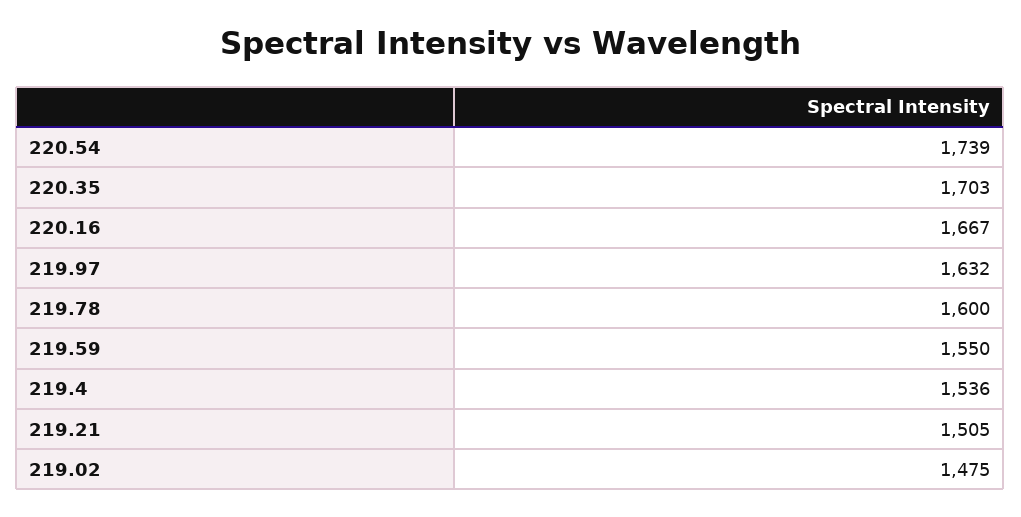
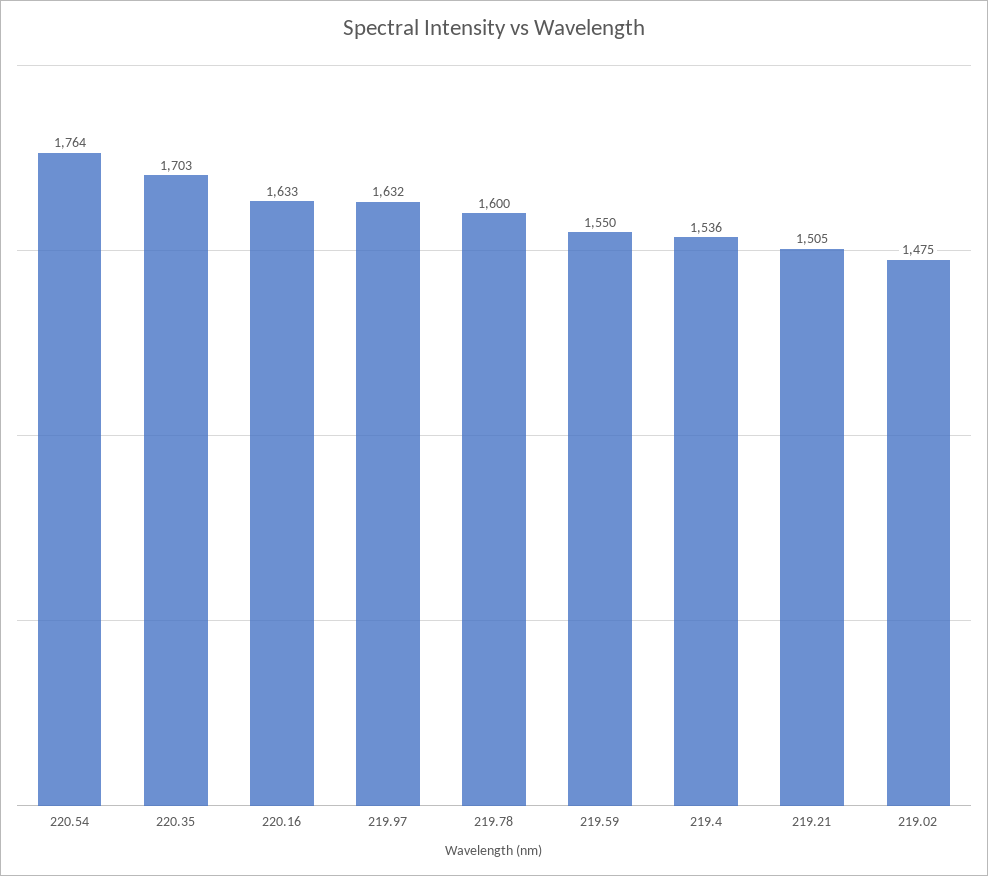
  {
-   "220.54": 1739,
+   "220.54": 1764,
    "220.35": 1703,
-   "220.16": 1667,
+   "220.16": 1633,
    "219.97": 1632,
    "219.78": 1600,
    "219.59": 1550,
    "219.4": 1536,
    "219.21": 1505,
    "219.02": 1475
  }

